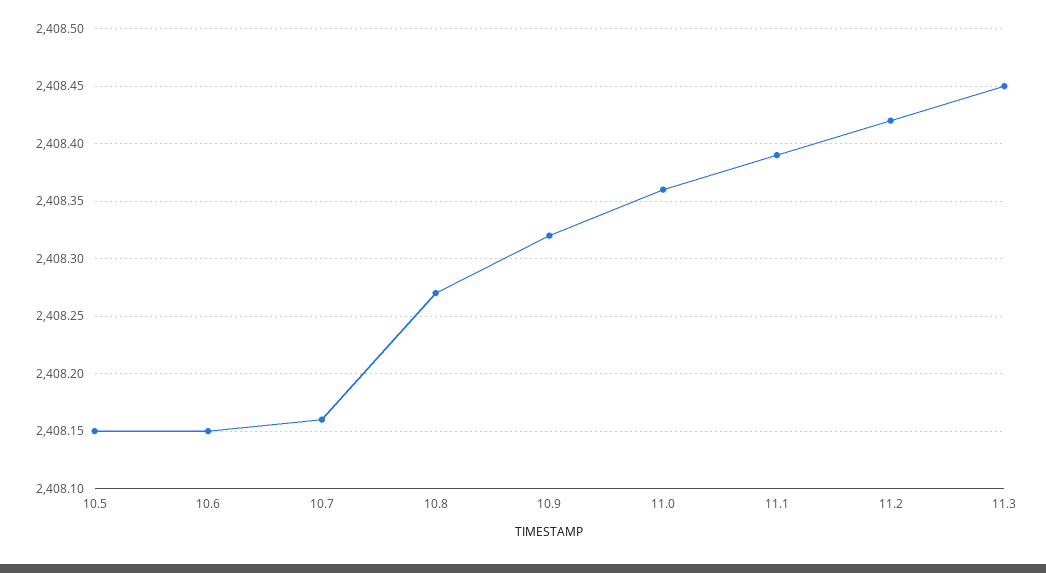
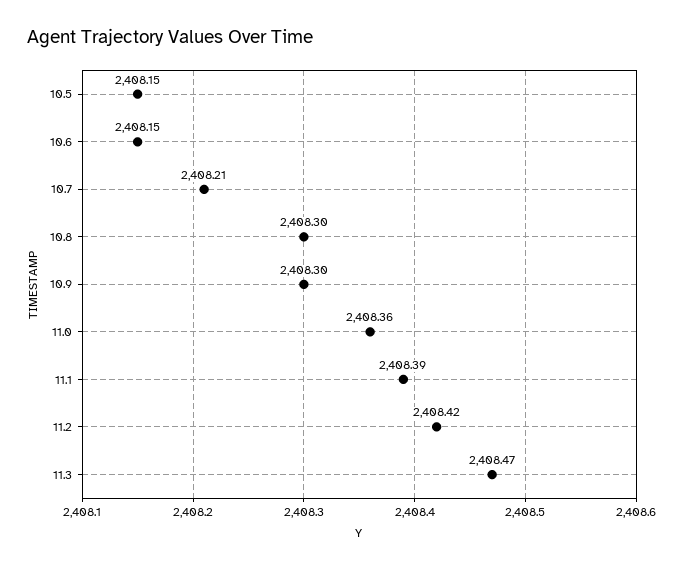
  {
    "10.5": 2408.15,
    "10.6": 2408.15,
-   "10.7": 2408.16,
+   "10.7": 2408.21,
-   "10.8": 2408.27,
+   "10.8": 2408.3,
-   "10.9": 2408.32,
+   "10.9": 2408.3,
    "11.0": 2408.36,
    "11.1": 2408.39,
    "11.2": 2408.42,
-   "11.3": 2408.45
+   "11.3": 2408.47
  }

